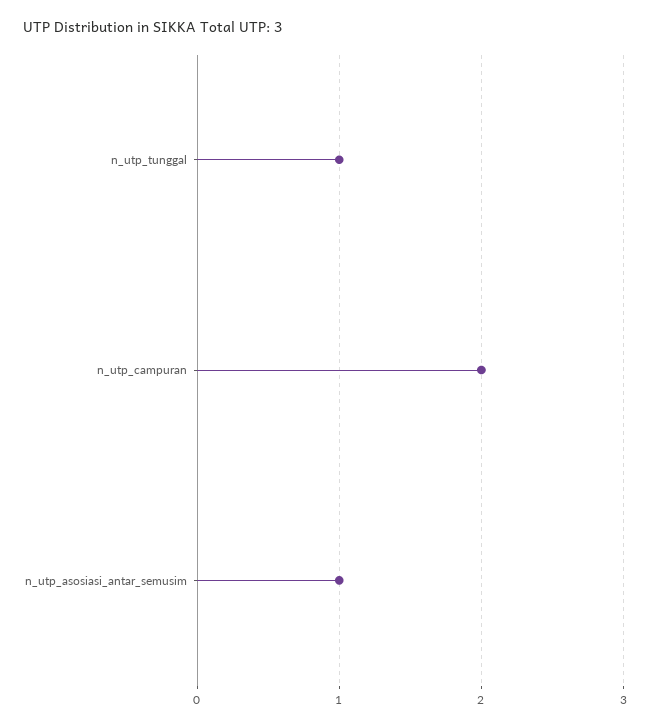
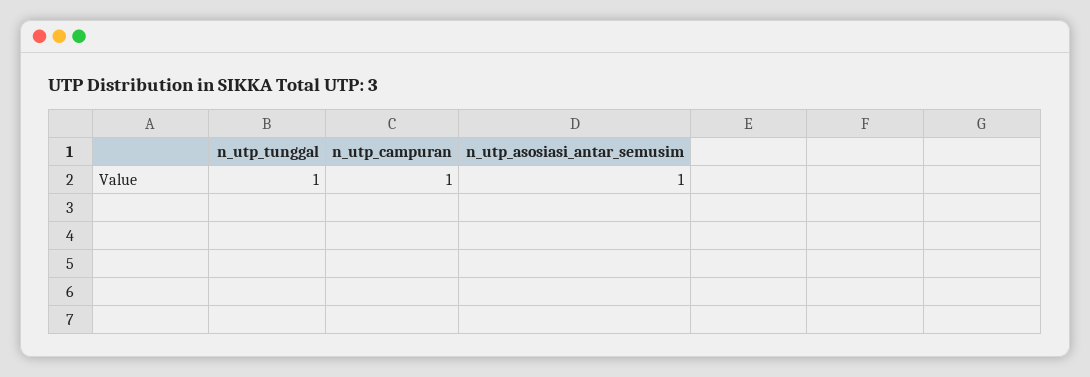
  {
    "n_utp_tunggal": 1,
-   "n_utp_campuran": 2,
+   "n_utp_campuran": 1,
    "n_utp_asosiasi_antar_semusim": 1
  }

